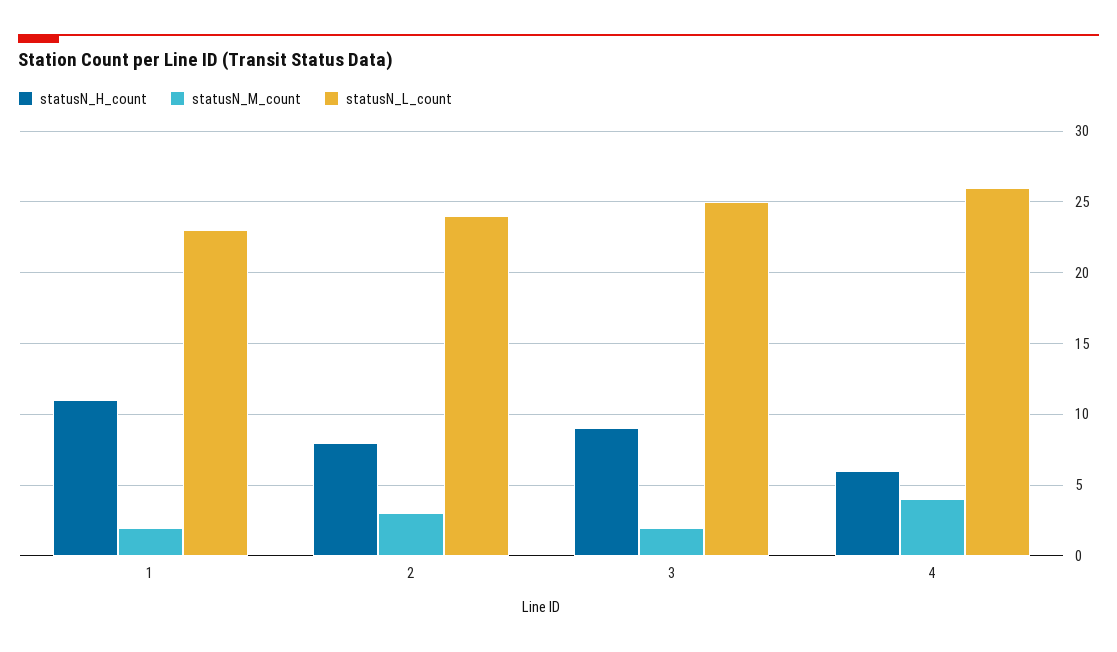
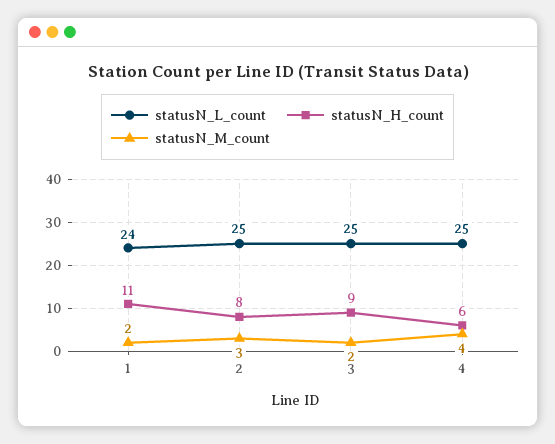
  {
    "statusN_H_count": {
      "1": 11,
      "2": 8,
      "3": 9,
      "4": 6
    },
    "statusN_M_count": {
      "1": 2,
      "2": 3,
      "3": 2,
      "4": 4
    },
    "statusN_L_count": {
-     "1": 23,
+     "1": 24,
-     "2": 24,
+     "2": 25,
      "3": 25,
-     "4": 26
+     "4": 25
    }
  }

